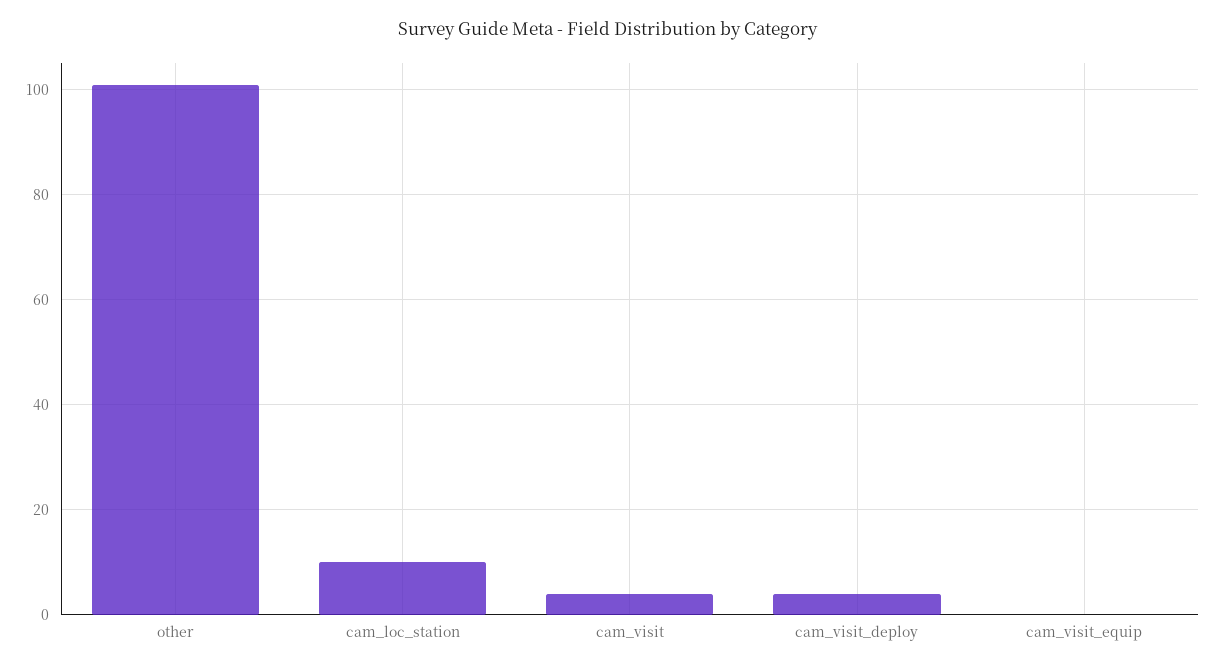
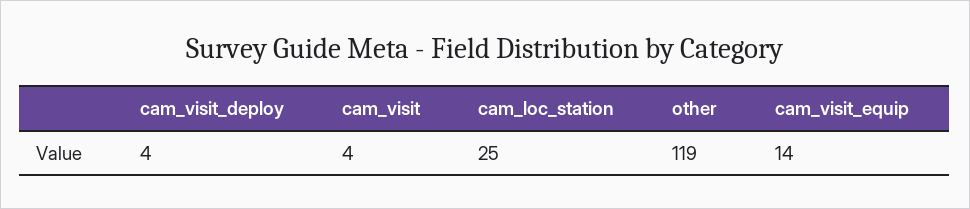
  {
-   "other": 100,
+   "other": 119,
-   "cam_loc_station": 10,
+   "cam_loc_station": 25,
    "cam_visit": 4,
    "cam_visit_deploy": 4,
-   "cam_visit_equip": 0
+   "cam_visit_equip": 14
  }

